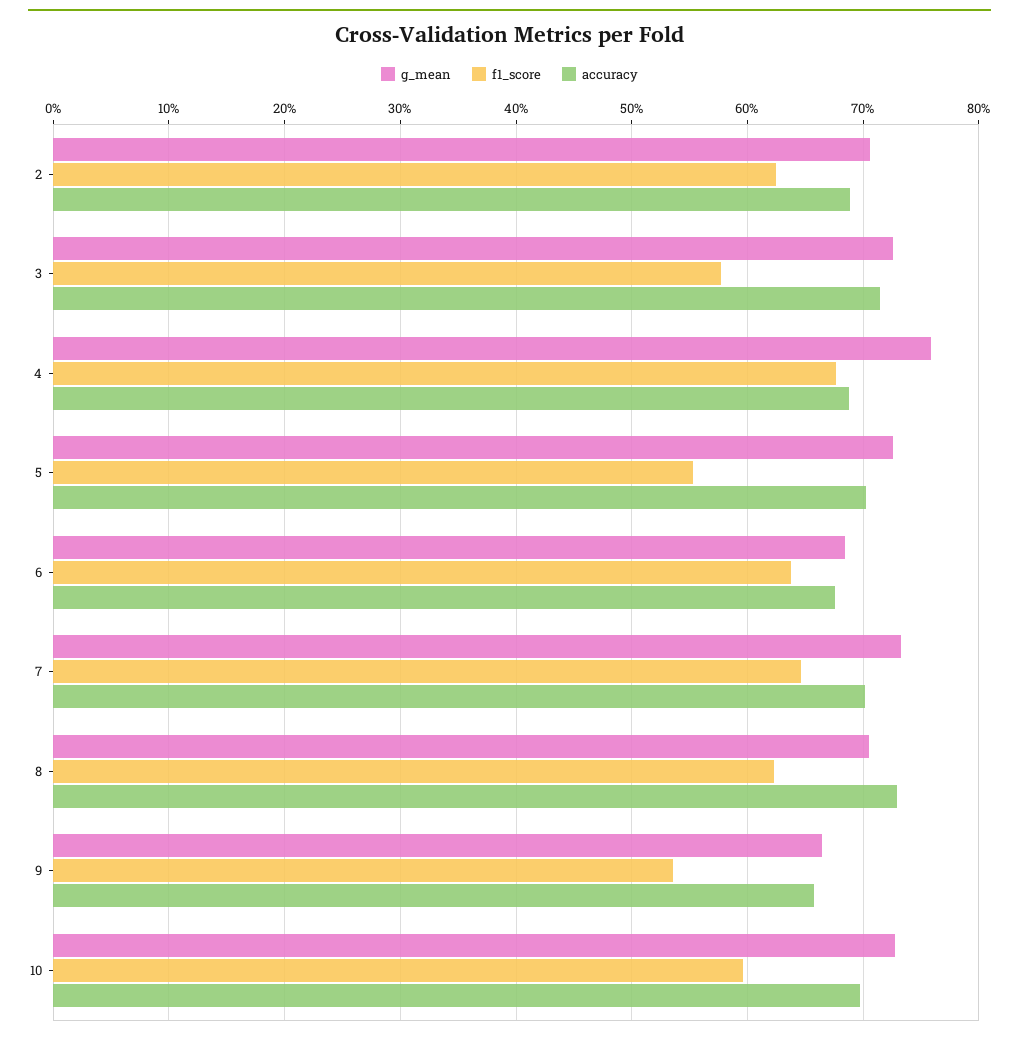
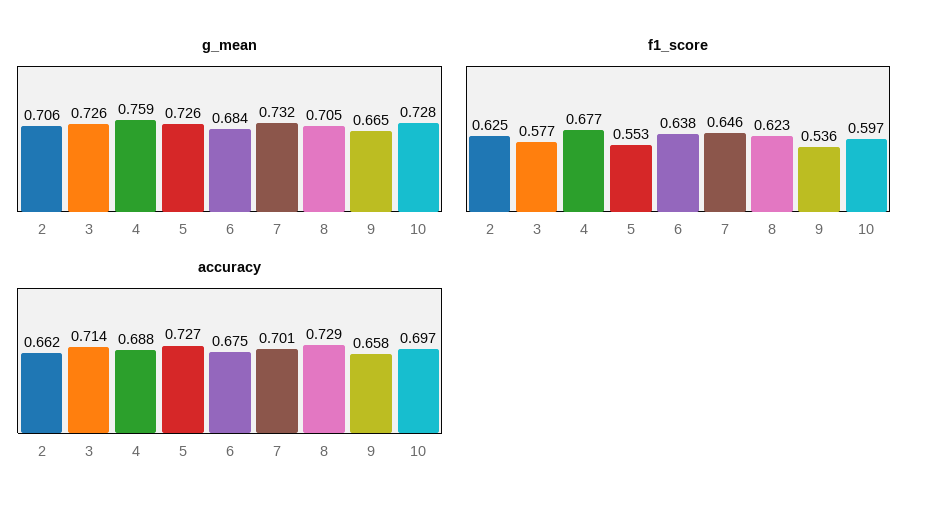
  {
    "g_mean": {
      "2": 0.706,
      "3": 0.726,
      "4": 0.759,
      "5": 0.726,
      "6": 0.684,
      "7": 0.732,
      "8": 0.705,
      "9": 0.665,
      "10": 0.728
    },
    "f1_score": {
      "2": 0.625,
      "3": 0.577,
      "4": 0.677,
      "5": 0.553,
      "6": 0.638,
      "7": 0.646,
      "8": 0.623,
      "9": 0.536,
      "10": 0.597
    },
    "accuracy": {
-     "2": 0.69,
+     "2": 0.662,
      "3": 0.714,
      "4": 0.688,
-     "5": 0.7,
+     "5": 0.727,
      "6": 0.675,
      "7": 0.701,
      "8": 0.729,
      "9": 0.658,
      "10": 0.697
    }
  }

